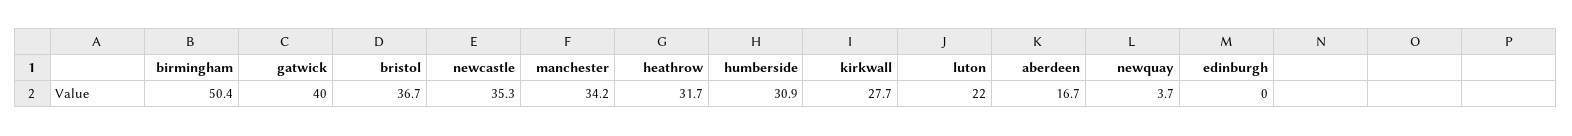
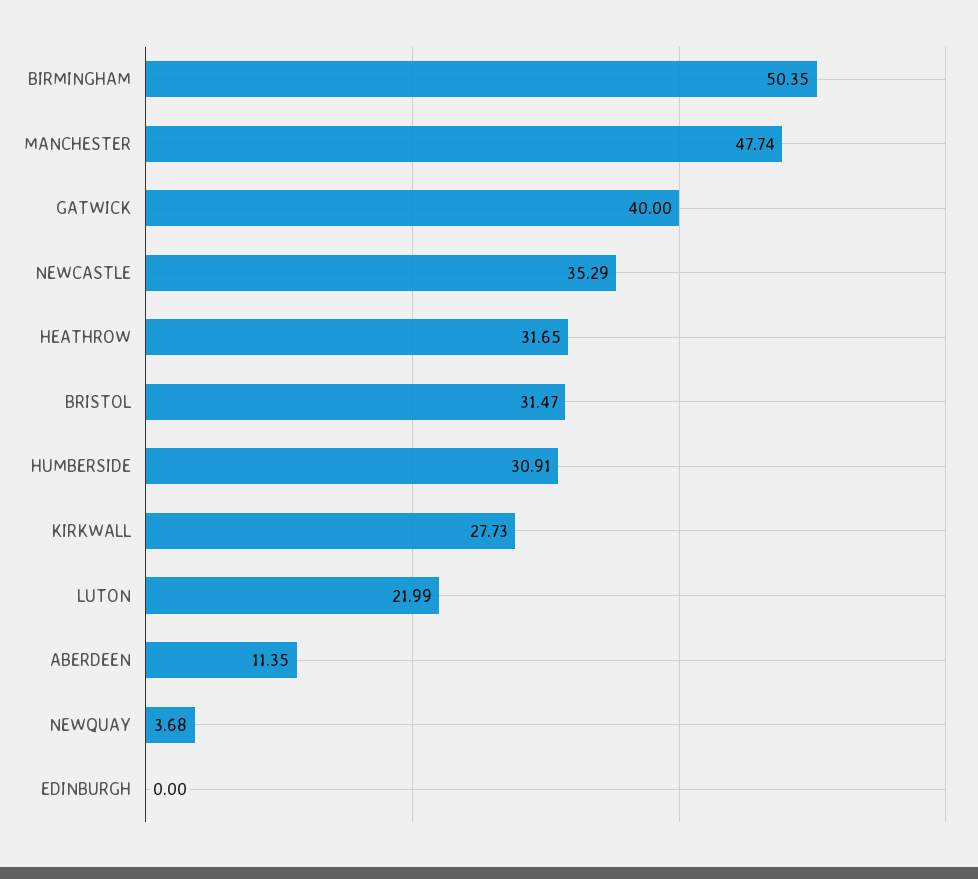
  {
    "birmingham": 50.35,
    "gatwick": 40,
-   "bristol": 36.7,
+   "bristol": 31.47,
    "newcastle": 35.29,
-   "manchester": 34.2,
+   "manchester": 47.74,
    "heathrow": 31.65,
    "humberside": 30.91,
    "kirkwall": 27.73,
    "luton": 21.99,
-   "aberdeen": 16.7,
+   "aberdeen": 11.35,
    "newquay": 3.68,
    "edinburgh": 0
  }

